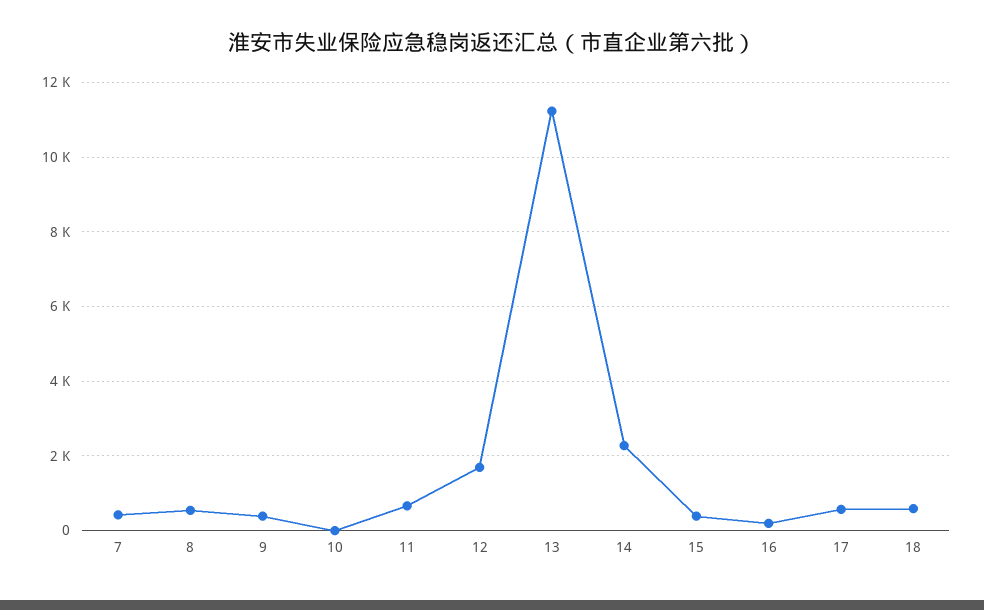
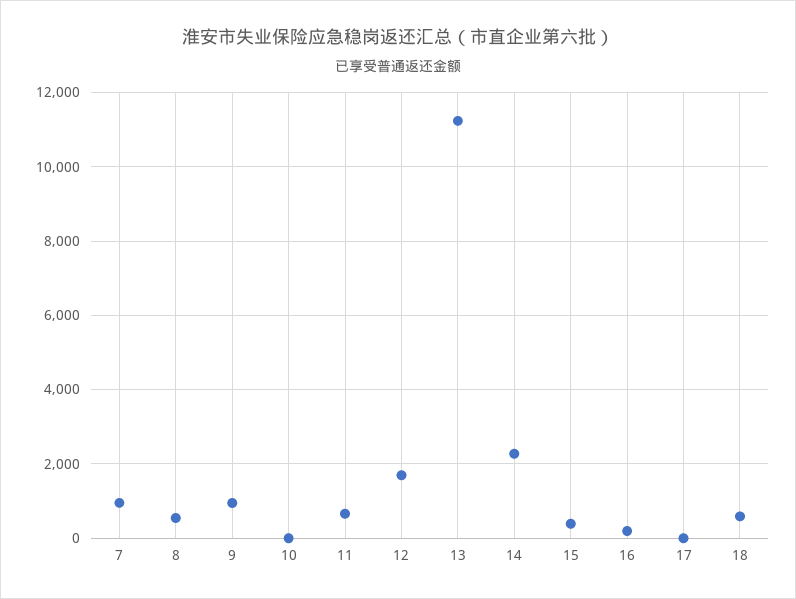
  {
-   "7": 400,
+   "7": 1000,
    "8": 600,
-   "9": 400,
+   "9": 1000,
    "10": 0,
    "11": 600,
    "12": 1600,
    "13": 11200,
    "14": 2200,
    "15": 400,
    "16": 200,
-   "17": 600,
+   "17": 0,
    "18": 600
  }

